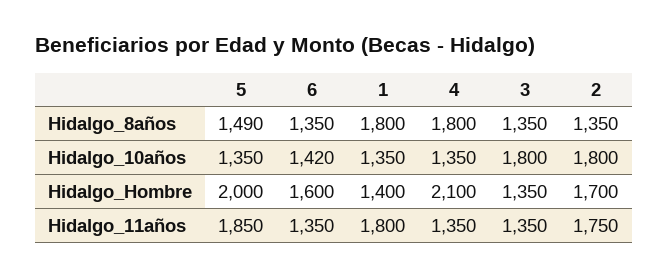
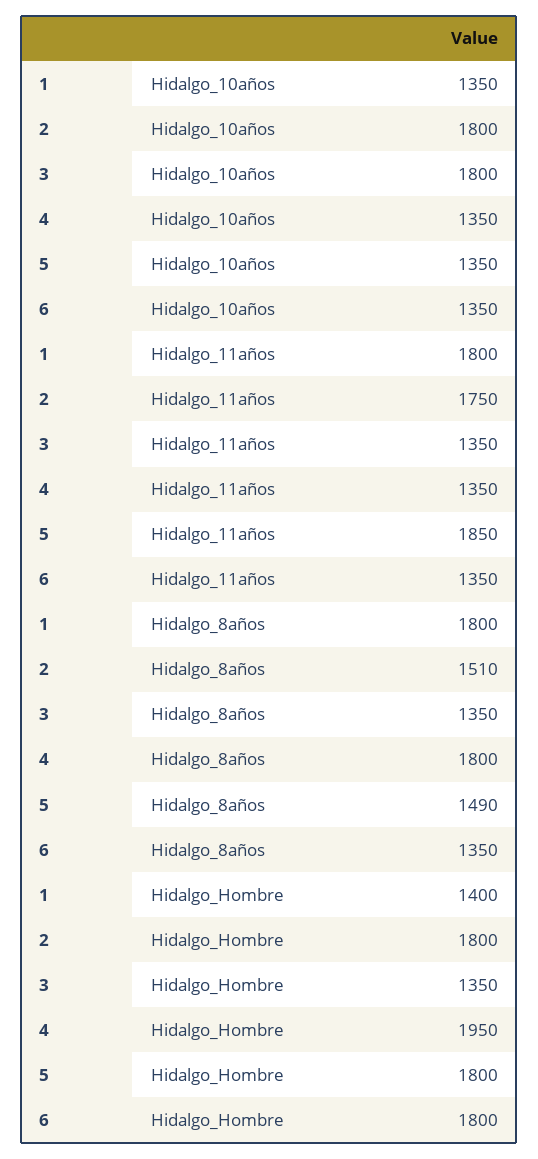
  {
    "5": {
      "Hidalgo_8años": 1490,
      "Hidalgo_10años": 1350,
-     "Hidalgo_Hombre": 2000,
+     "Hidalgo_Hombre": 1800,
      "Hidalgo_11años": 1850
    },
    "6": {
      "Hidalgo_8años": 1350,
-     "Hidalgo_10años": 1420,
+     "Hidalgo_10años": 1350,
-     "Hidalgo_Hombre": 1600,
+     "Hidalgo_Hombre": 1800,
      "Hidalgo_11años": 1350
    },
    "1": {
      "Hidalgo_8años": 1800,
      "Hidalgo_10años": 1350,
      "Hidalgo_Hombre": 1400,
      "Hidalgo_11años": 1800
    },
    "4": {
      "Hidalgo_8años": 1800,
      "Hidalgo_10años": 1350,
-     "Hidalgo_Hombre": 2100,
+     "Hidalgo_Hombre": 1950,
      "Hidalgo_11años": 1350
    },
    "3": {
      "Hidalgo_8años": 1350,
      "Hidalgo_10años": 1800,
      "Hidalgo_Hombre": 1350,
      "Hidalgo_11años": 1350
    },
    "2": {
-     "Hidalgo_8años": 1350,
+     "Hidalgo_8años": 1510,
      "Hidalgo_10años": 1800,
-     "Hidalgo_Hombre": 1700,
+     "Hidalgo_Hombre": 1800,
      "Hidalgo_11años": 1750
    }
  }

